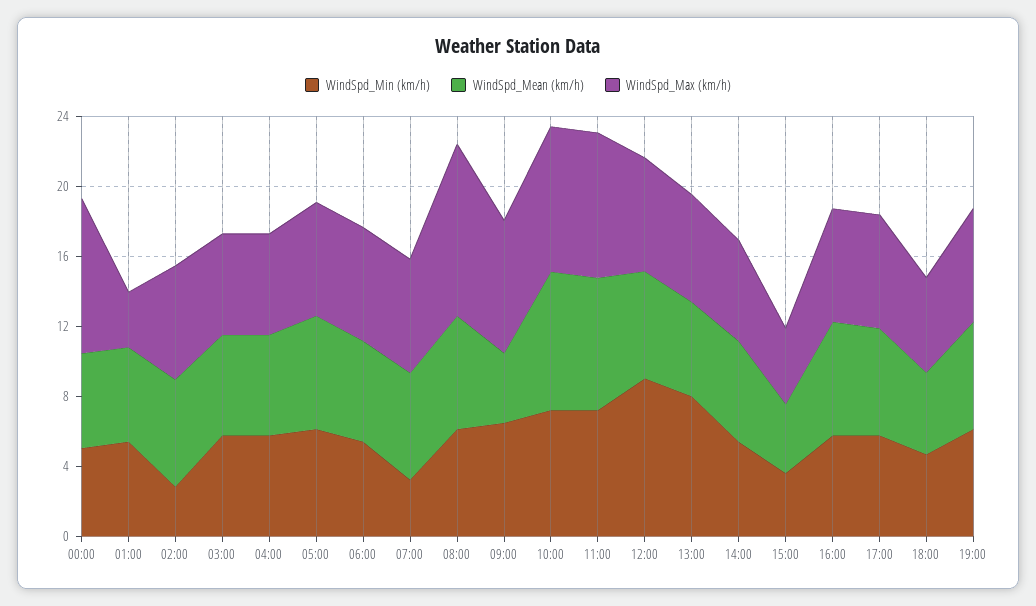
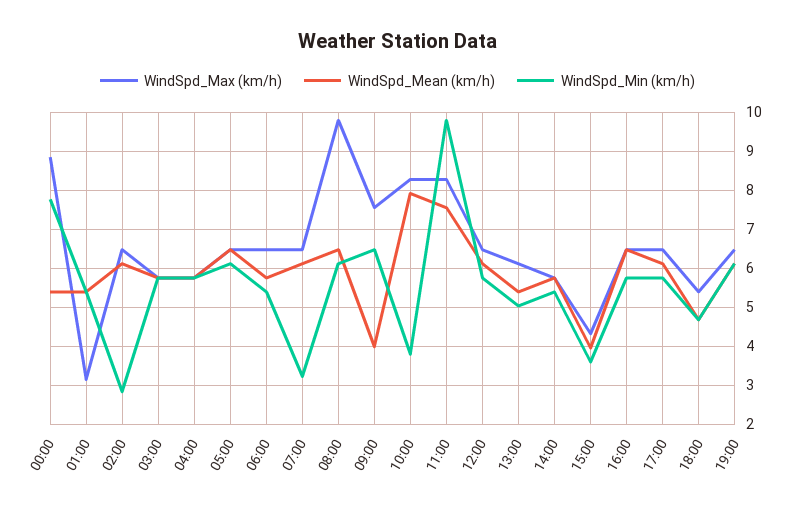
  {
    "WindSpd_Min (km/h)": {
-     "00:00": 5,
+     "00:00": 7.8,
      "01:00": 5.4,
      "02:00": 2.8,
      "03:00": 5.8,
      "04:00": 5.8,
      "05:00": 6.2,
      "06:00": 5.4,
      "07:00": 3.2,
      "08:00": 6.2,
      "09:00": 6.4,
-     "10:00": 7,
+     "10:00": 3.8,
-     "11:00": 7,
+     "11:00": 9.8,
-     "12:00": 9,
+     "12:00": 5.8,
-     "13:00": 8,
+     "13:00": 5,
      "14:00": 5.4,
      "15:00": 3.6,
      "16:00": 5.8,
      "17:00": 5.8,
      "18:00": 4.6,
      "19:00": 6.2
    },
    "WindSpd_Mean (km/h)": {
      "00:00": 5.4,
      "01:00": 5.4,
      "02:00": 6.2,
      "03:00": 5.8,
      "04:00": 5.8,
      "05:00": 6.4,
      "06:00": 5.8,
      "07:00": 6.2,
      "08:00": 6.4,
      "09:00": 4,
      "10:00": 8,
      "11:00": 7.6,
      "12:00": 6.2,
      "13:00": 5.4,
      "14:00": 5.8,
      "15:00": 4,
      "16:00": 6.4,
      "17:00": 6.2,
      "18:00": 4.6,
      "19:00": 6.2
    },
    "WindSpd_Max (km/h)": {
      "00:00": 8.8,
      "01:00": 3.2,
      "02:00": 6.4,
      "03:00": 5.8,
      "04:00": 5.8,
      "05:00": 6.4,
      "06:00": 6.4,
      "07:00": 6.4,
      "08:00": 9.8,
      "09:00": 7.6,
      "10:00": 8.2,
      "11:00": 8.2,
      "12:00": 6.4,
      "13:00": 6.2,
      "14:00": 5.8,
      "15:00": 4.4,
      "16:00": 6.4,
      "17:00": 6.4,
      "18:00": 5.4,
      "19:00": 6.4
    }
  }

